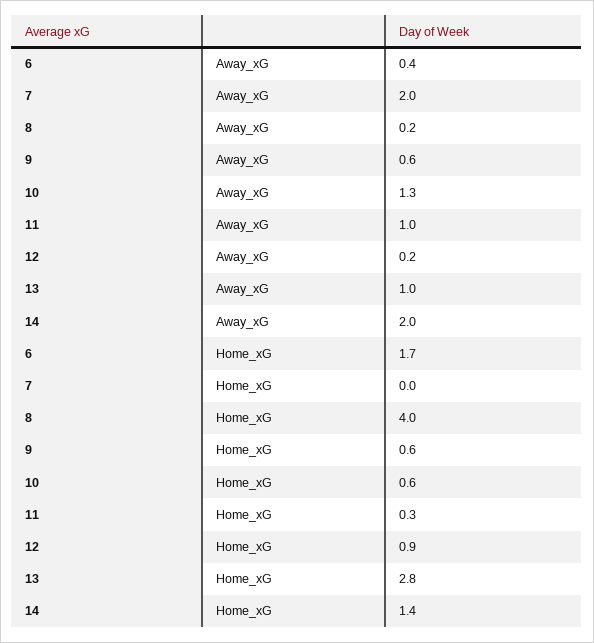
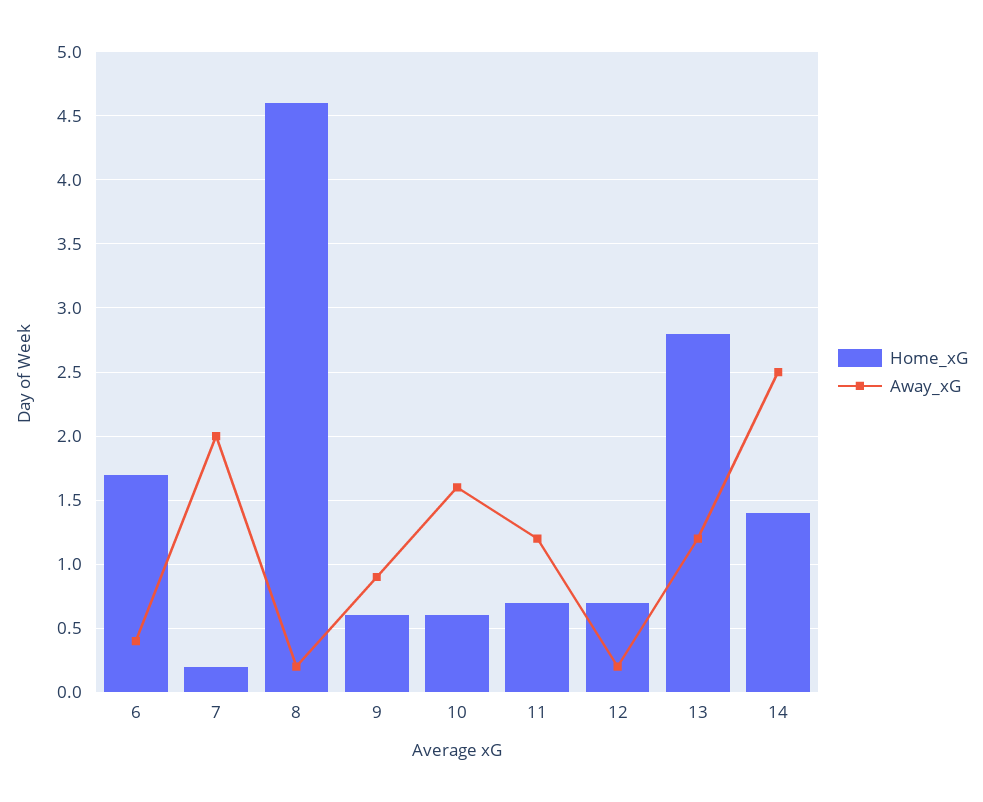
  {
    "Away_xG": {
      "6": 0.4,
      "7": 2,
      "8": 0.2,
-     "9": 0.6,
+     "9": 0.9,
-     "10": 1.3,
+     "10": 1.6,
-     "11": 1,
+     "11": 1.2,
      "12": 0.2,
-     "13": 1,
+     "13": 1.2,
-     "14": 2
+     "14": 2.5
    },
    "Home_xG": {
      "6": 1.7,
-     "7": 0,
+     "7": 0.2,
-     "8": 4,
+     "8": 4.6,
      "9": 0.6,
      "10": 0.6,
-     "11": 0.3,
+     "11": 0.7,
-     "12": 0.9,
+     "12": 0.7,
      "13": 2.8,
      "14": 1.4
    }
  }

